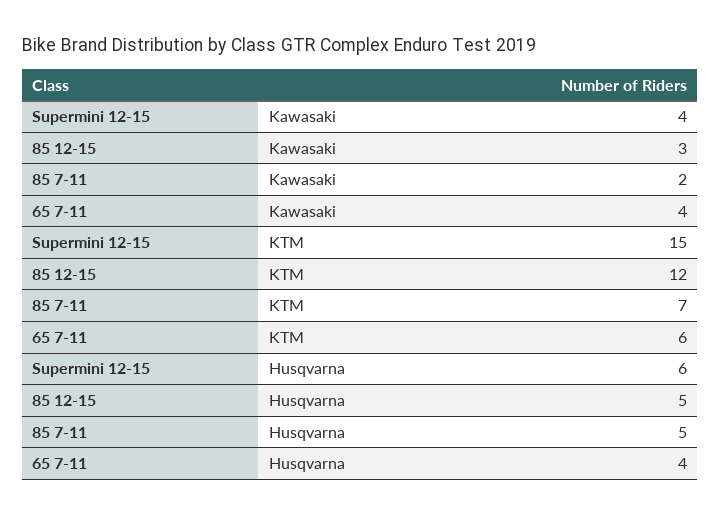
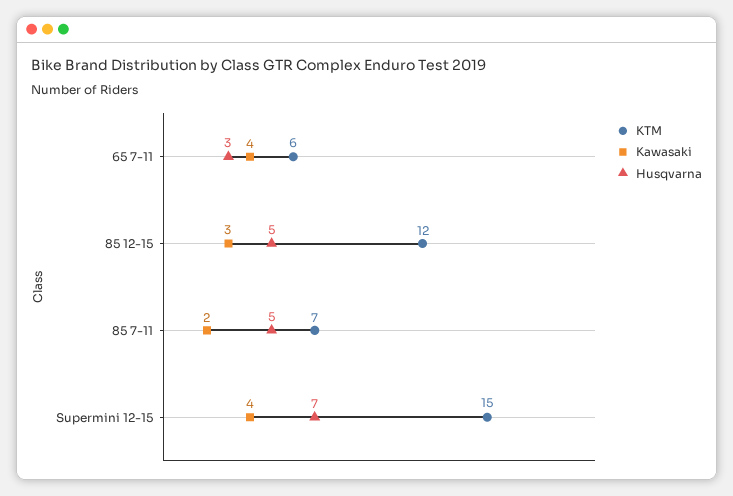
  {
    "Kawasaki": {
      "Supermini 12-15": 4,
      "85 12-15": 3,
      "85 7-11": 2,
      "65 7-11": 4
    },
    "KTM": {
      "Supermini 12-15": 15,
      "85 12-15": 12,
      "85 7-11": 7,
      "65 7-11": 6
    },
    "Husqvarna": {
-     "Supermini 12-15": 6,
+     "Supermini 12-15": 7,
      "85 12-15": 5,
      "85 7-11": 5,
-     "65 7-11": 4
+     "65 7-11": 3
    }
  }

